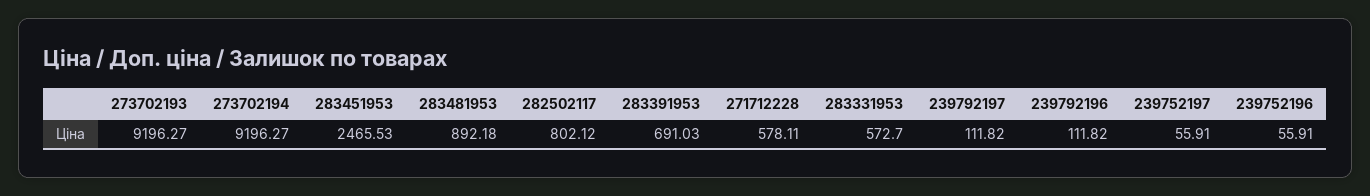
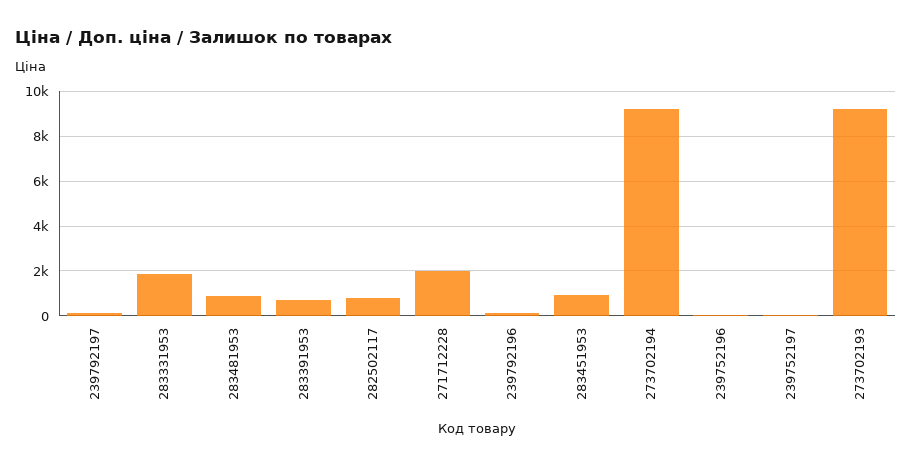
  {
    "273702193": 9196.27,
    "273702194": 9196.27,
-   "283451953": 2465.53,
+   "283451953": 1000,
    "283481953": 892.18,
    "282502117": 802.12,
    "283391953": 691.03,
-   "271712228": 578.11,
+   "271712228": 2000,
-   "283331953": 572.7,
+   "283331953": 2000,
    "239792197": 111.82,
    "239792196": 111.82,
    "239752197": 55.91,
    "239752196": 55.91
  }

